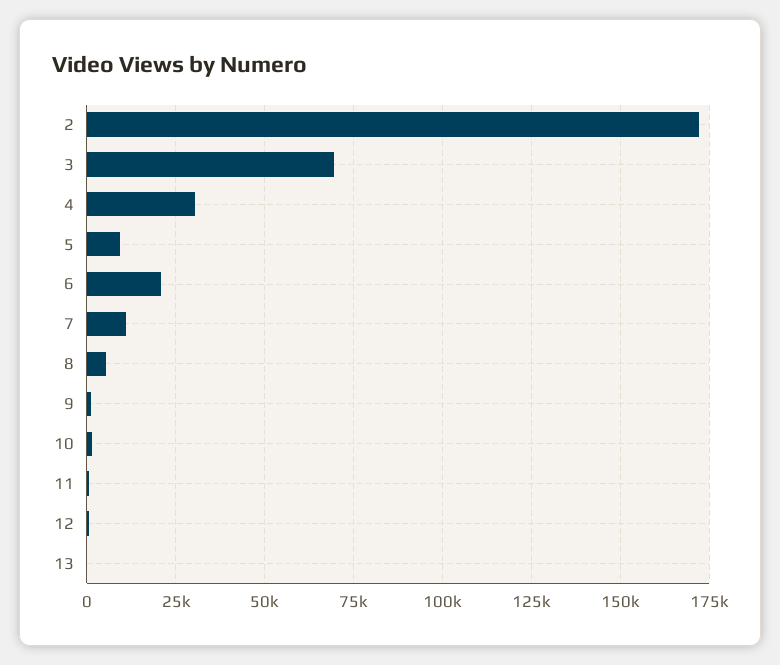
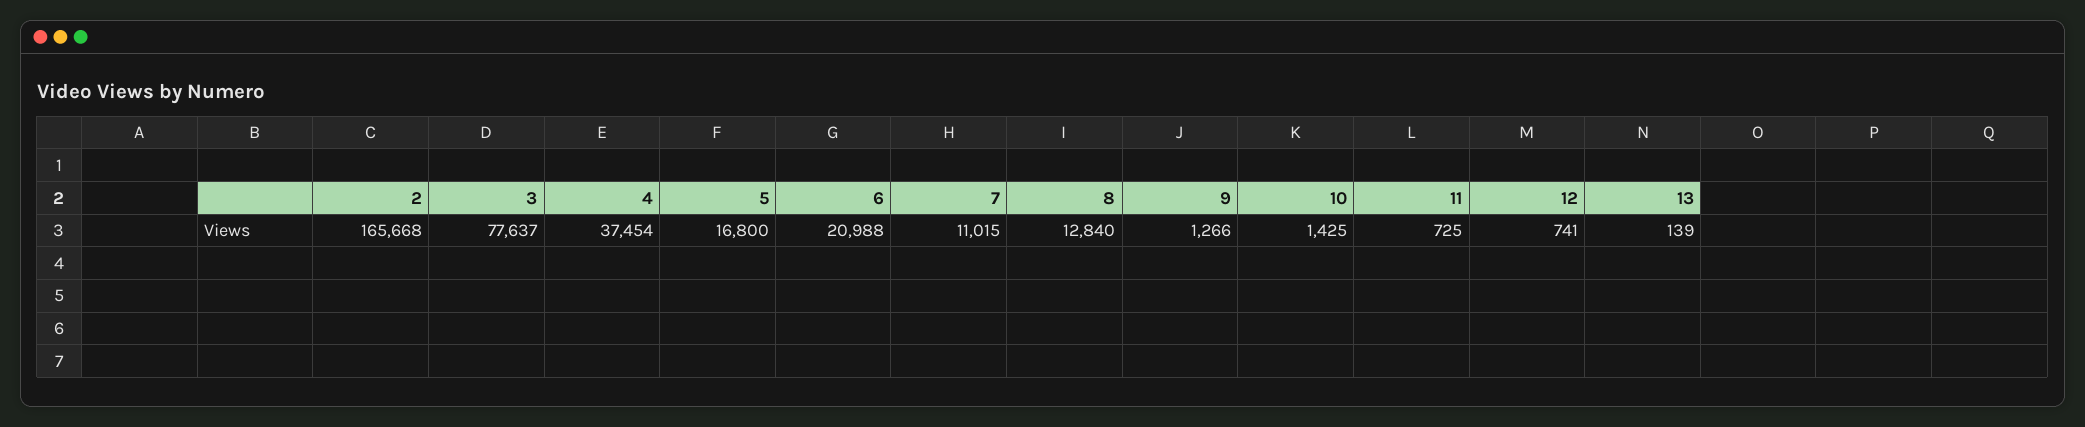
  {
-   "2": 172500,
+   "2": 165668,
-   "3": 70000,
+   "3": 77637,
-   "4": 30000,
+   "4": 37454,
-   "5": 10000,
+   "5": 16800,
    "6": 20988,
    "7": 11015,
-   "8": 5000,
+   "8": 12840,
    "9": 1266,
    "10": 1425,
    "11": 725,
    "12": 741,
    "13": 139
  }

